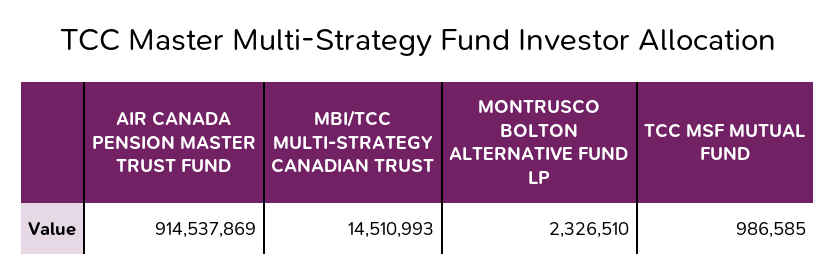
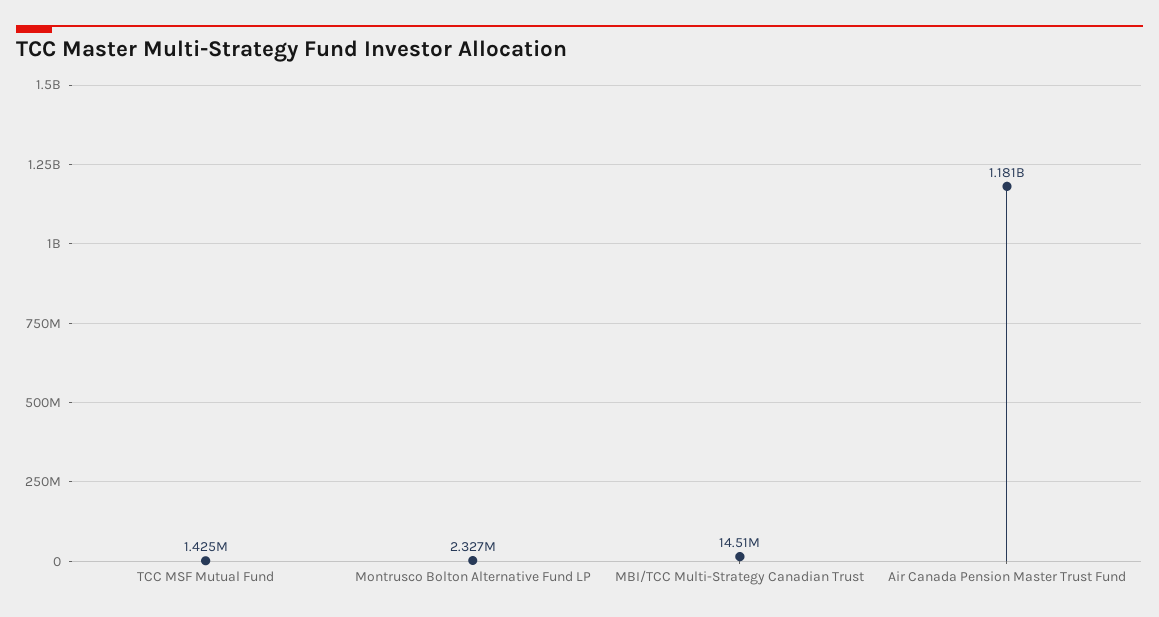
  {
-   "AIR CANADA PENSION MASTER TRUST FUND": 914537869,
+   "AIR CANADA PENSION MASTER TRUST FUND": 1181000000,
    "MBI/TCC MULTI-STRATEGY CANADIAN TRUST": 14510993,
    "MONTRUSCO BOLTON ALTERNATIVE FUND LP": 2326510,
-   "TCC MSF MUTUAL FUND": 986585
+   "TCC MSF MUTUAL FUND": 1425000
  }

